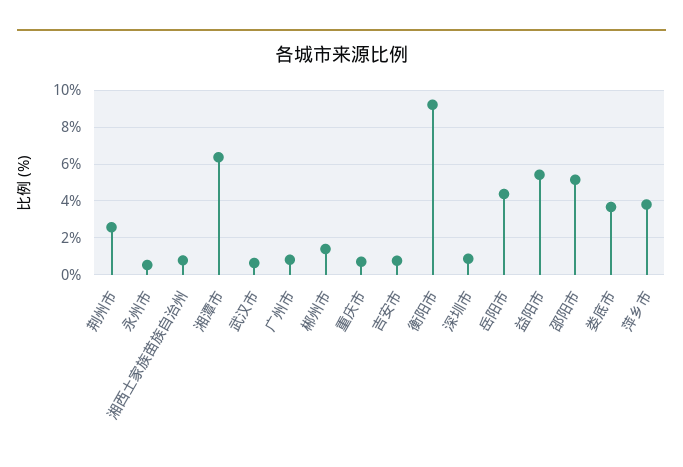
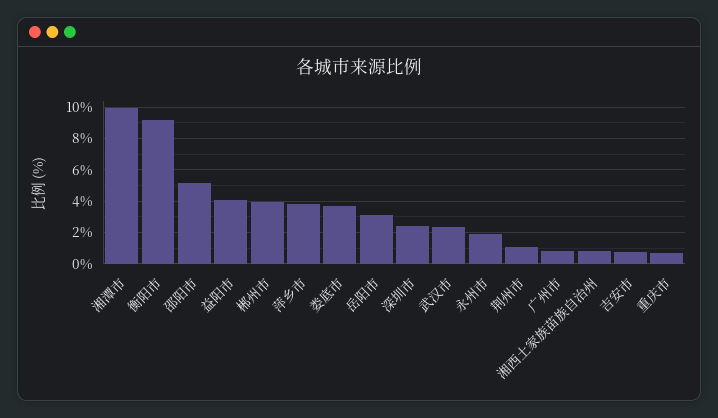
  {
-   "荆州市": 2.5,
+   "荆州市": 1,
-   "永州市": 0.5,
+   "永州市": 2,
    "湘西土家族苗族自治州": 1,
-   "湘潭市": 6.5,
+   "湘潭市": 10,
-   "武汉市": 0.5,
+   "武汉市": 2.5,
    "广州市": 1,
-   "郴州市": 1.5,
+   "郴州市": 4,
    "重庆市": 0.5,
    "吉安市": 1,
    "衡阳市": 9,
-   "深圳市": 1,
+   "深圳市": 2.5,
-   "岳阳市": 4.5,
+   "岳阳市": 3,
-   "益阳市": 5.5,
+   "益阳市": 4,
    "邵阳市": 5,
    "娄底市": 3.5,
    "萍乡市": 4
  }

